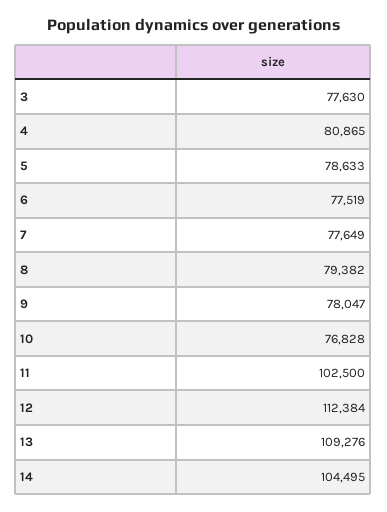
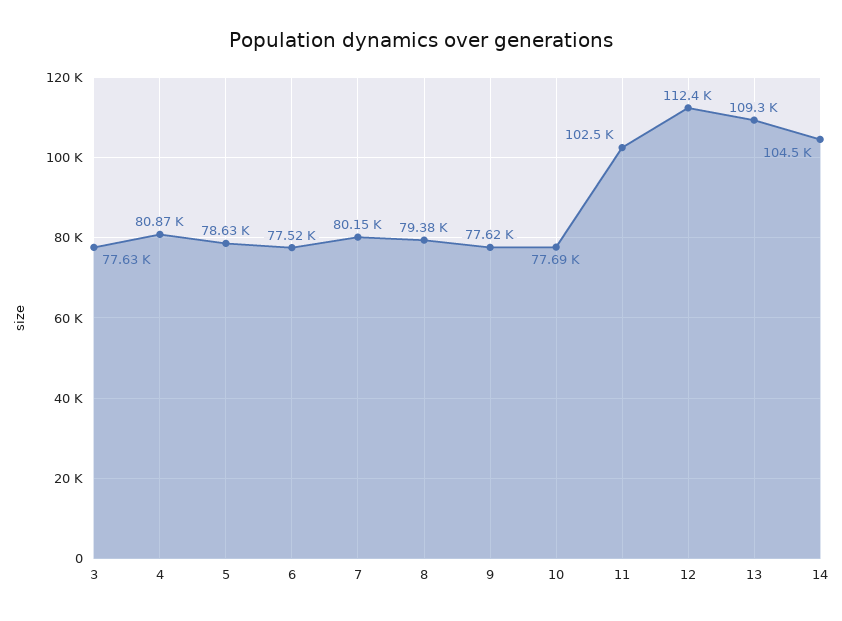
  {
    "3": 77630,
    "4": 80865,
    "5": 78633,
    "6": 77519,
-   "7": 77649,
+   "7": 80150,
    "8": 79382,
-   "9": 78047,
+   "9": 77620,
-   "10": 76828,
+   "10": 77690,
    "11": 102500,
    "12": 112384,
    "13": 109276,
    "14": 104495
  }

